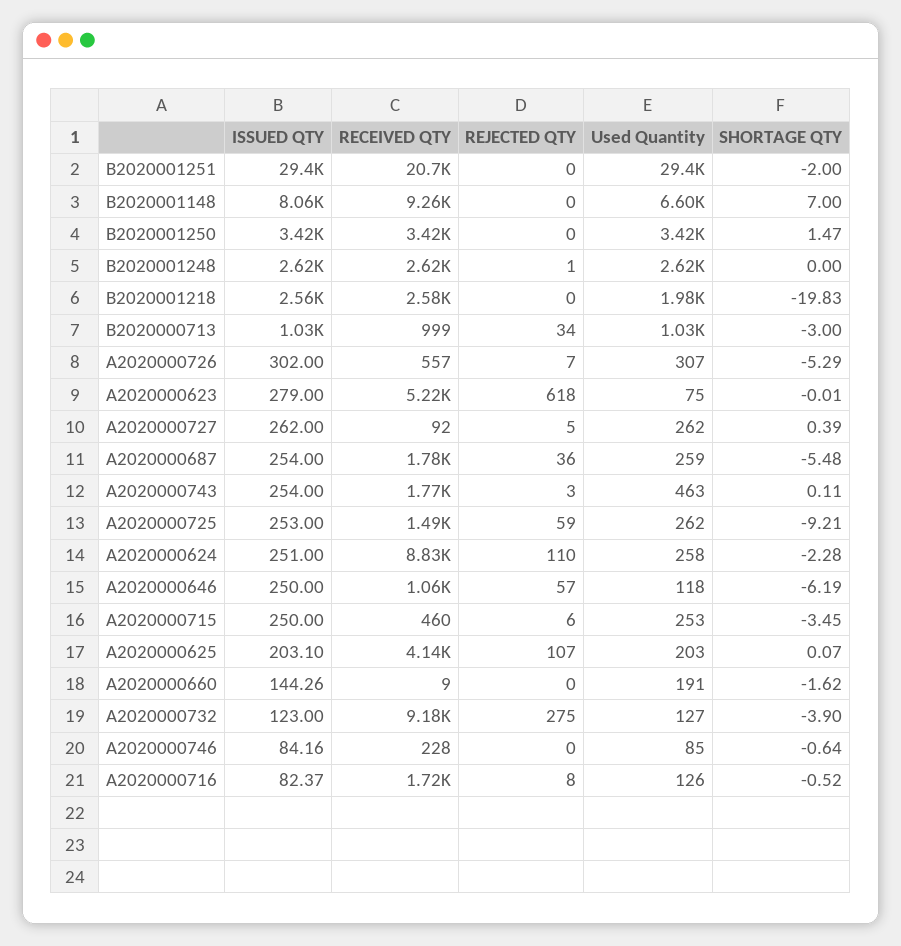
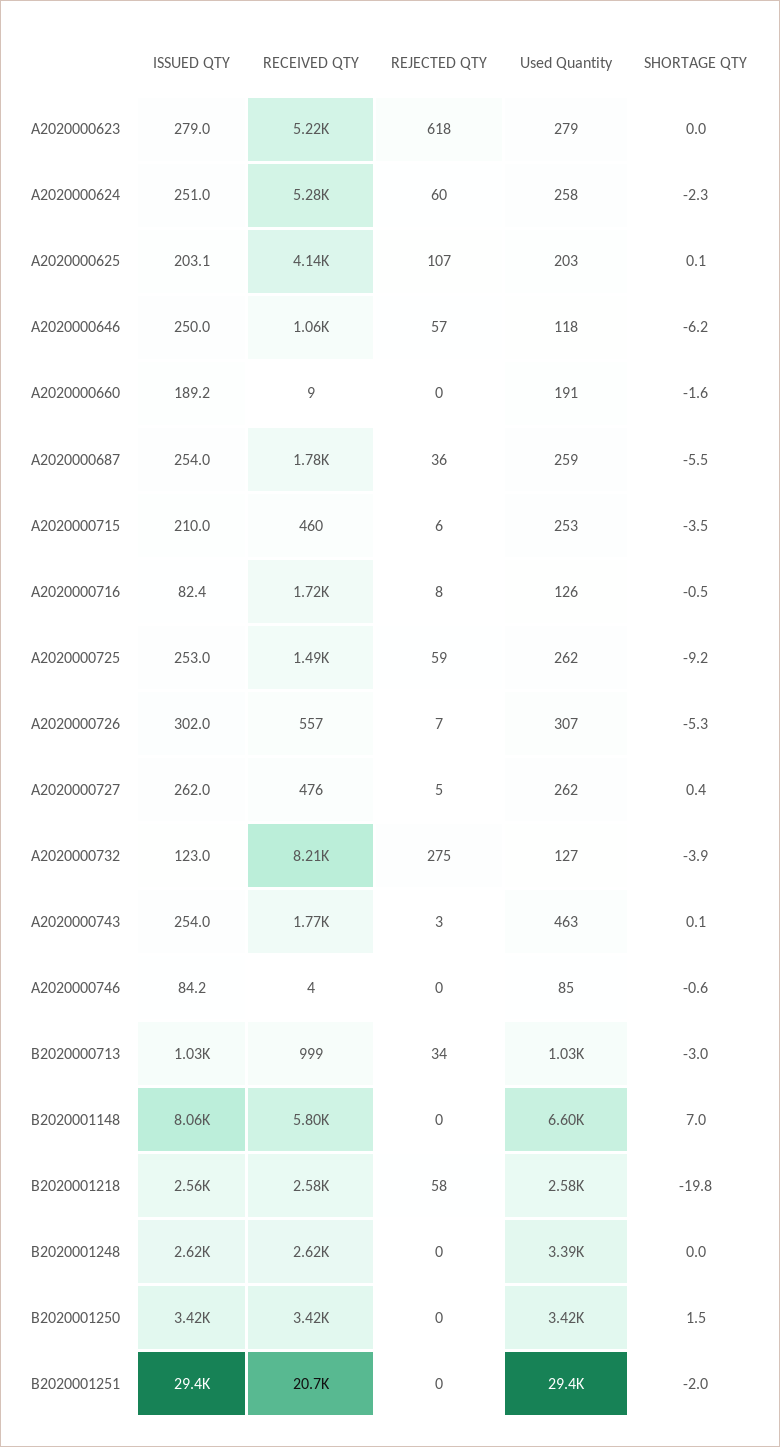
  {
    "ISSUED QTY": {
      "B2020001251": 29400,
      "B2020001148": 8060,
      "B2020001250": 3420,
      "B2020001248": 2620,
      "B2020001218": 2560,
      "B2020000713": 1030,
      "A2020000726": 302,
      "A2020000623": 279,
      "A2020000727": 262,
      "A2020000687": 254,
      "A2020000743": 254,
      "A2020000725": 253,
      "A2020000624": 251,
      "A2020000646": 250,
-     "A2020000715": 250,
+     "A2020000715": 210,
      "A2020000625": 203.1,
-     "A2020000660": 144.26,
+     "A2020000660": 189.2,
      "A2020000732": 123,
      "A2020000746": 84.16,
      "A2020000716": 82.37
    },
    "RECEIVED QTY": {
      "B2020001251": 20700,
-     "B2020001148": 9260,
+     "B2020001148": 5800,
      "B2020001250": 3420,
      "B2020001248": 2620,
      "B2020001218": 2580,
      "B2020000713": 999,
      "A2020000726": 557,
      "A2020000623": 5220,
-     "A2020000727": 92,
+     "A2020000727": 476,
      "A2020000687": 1780,
      "A2020000743": 1770,
      "A2020000725": 1490,
-     "A2020000624": 8830,
+     "A2020000624": 5280,
      "A2020000646": 1060,
      "A2020000715": 460,
      "A2020000625": 4140,
      "A2020000660": 9,
-     "A2020000732": 9180,
+     "A2020000732": 8210,
-     "A2020000746": 228,
+     "A2020000746": 4,
      "A2020000716": 1720
    },
    "REJECTED QTY": {
      "B2020001251": 0,
      "B2020001148": 0,
      "B2020001250": 0,
-     "B2020001248": 1,
+     "B2020001248": 0,
-     "B2020001218": 0,
+     "B2020001218": 58,
      "B2020000713": 34,
      "A2020000726": 7,
      "A2020000623": 618,
      "A2020000727": 5,
      "A2020000687": 36,
      "A2020000743": 3,
      "A2020000725": 59,
-     "A2020000624": 110,
+     "A2020000624": 60,
      "A2020000646": 57,
      "A2020000715": 6,
      "A2020000625": 107,
      "A2020000660": 0,
      "A2020000732": 275,
      "A2020000746": 0,
      "A2020000716": 8
    },
    "Used Quantity": {
      "B2020001251": 29400,
      "B2020001148": 6600,
      "B2020001250": 3420,
-     "B2020001248": 2620,
+     "B2020001248": 3390,
-     "B2020001218": 1980,
+     "B2020001218": 2580,
      "B2020000713": 1030,
      "A2020000726": 307,
-     "A2020000623": 75,
+     "A2020000623": 279,
      "A2020000727": 262,
      "A2020000687": 259,
      "A2020000743": 463,
      "A2020000725": 262,
      "A2020000624": 258,
      "A2020000646": 118,
      "A2020000715": 253,
      "A2020000625": 203,
      "A2020000660": 191,
      "A2020000732": 127,
      "A2020000746": 85,
      "A2020000716": 126
    },
    "SHORTAGE QTY": {
      "B2020001251": -2,
      "B2020001148": 7,
      "B2020001250": 1.47,
      "B2020001248": 0,
      "B2020001218": -19.83,
      "B2020000713": -3,
      "A2020000726": -5.29,
      "A2020000623": -0.01,
      "A2020000727": 0.39,
      "A2020000687": -5.48,
      "A2020000743": 0.11,
      "A2020000725": -9.21,
      "A2020000624": -2.28,
      "A2020000646": -6.19,
      "A2020000715": -3.45,
      "A2020000625": 0.07,
      "A2020000660": -1.62,
      "A2020000732": -3.9,
      "A2020000746": -0.64,
      "A2020000716": -0.52
    }
  }

